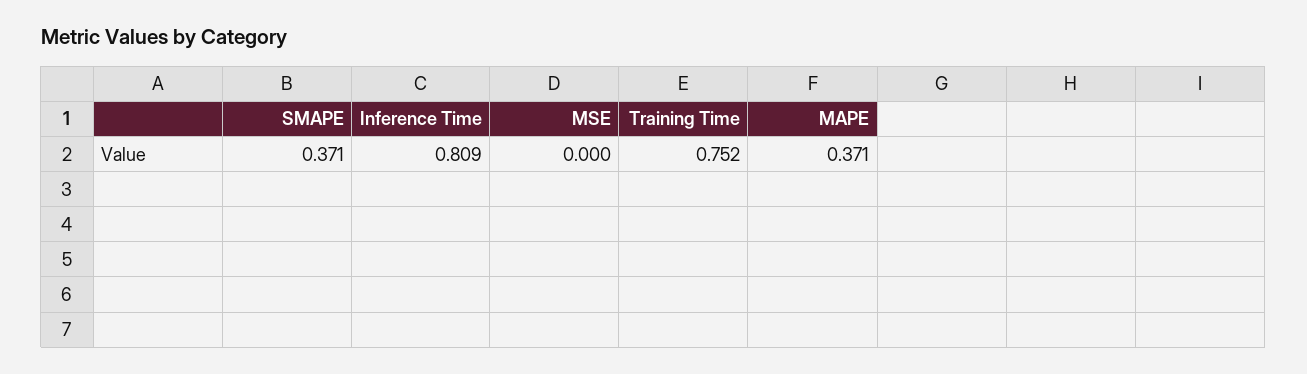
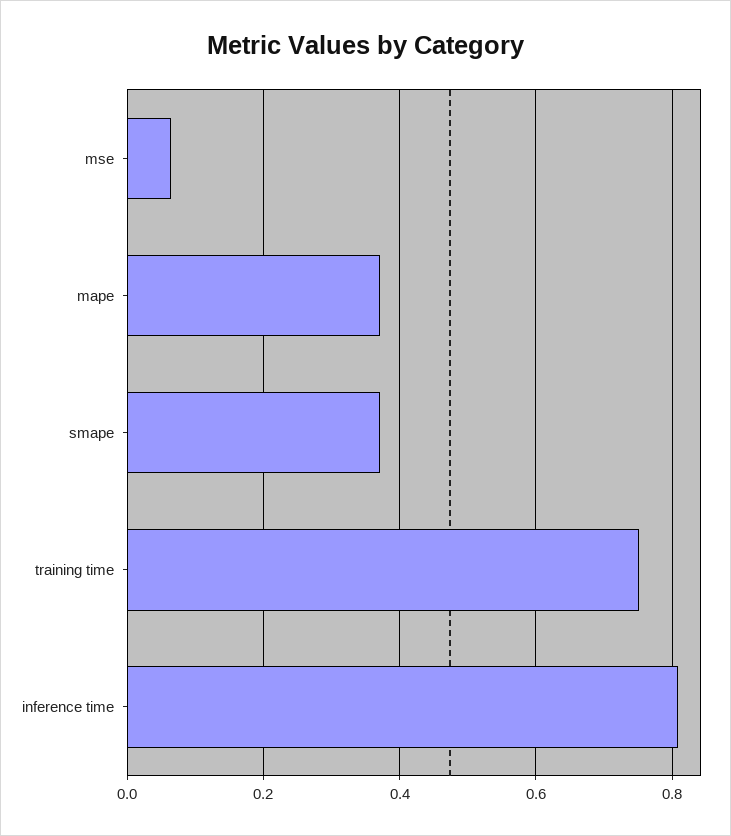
  {
    "SMAPE": 0.371,
    "Inference Time": 0.809,
-   "MSE": 0,
+   "MSE": 0.06,
    "Training Time": 0.752,
    "MAPE": 0.371
  }

